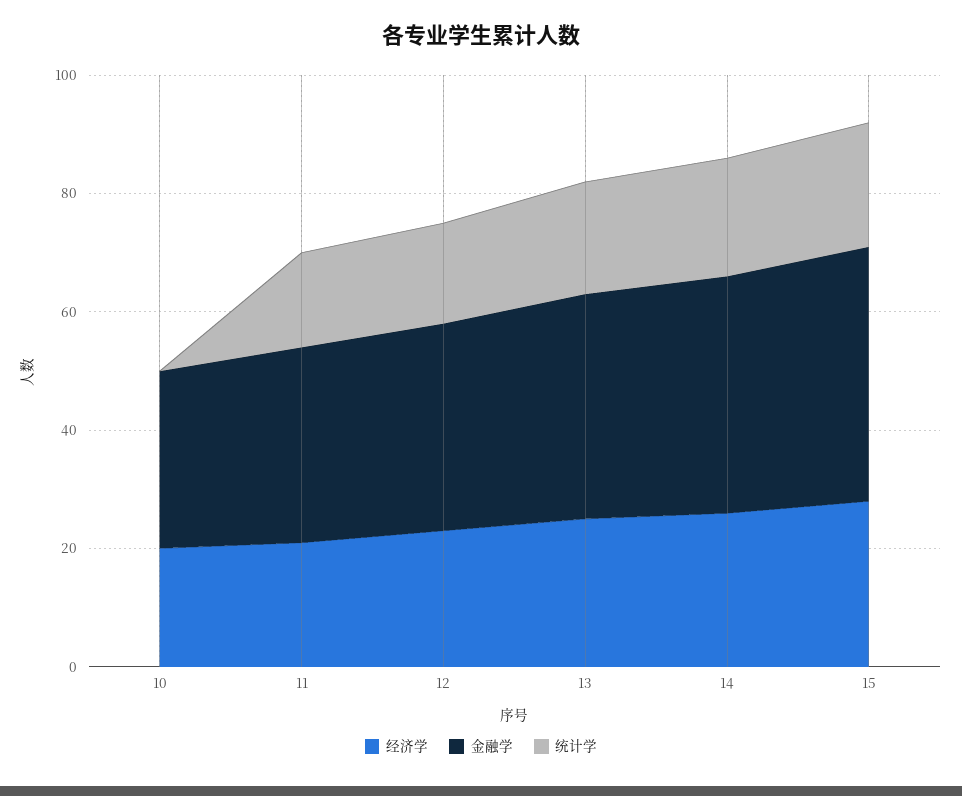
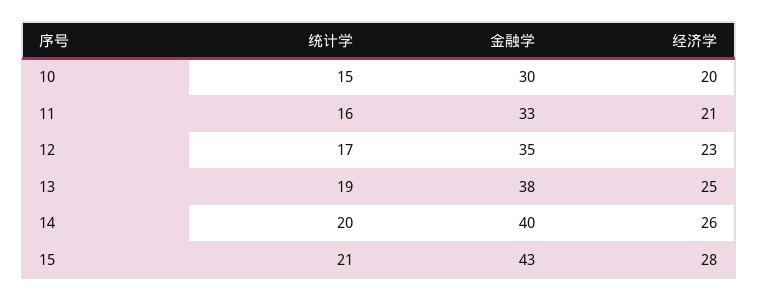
  {
    "经济学": {
      "10": 20,
      "11": 21,
      "12": 23,
      "13": 25,
      "14": 26,
      "15": 28
    },
    "金融学": {
      "10": 30,
      "11": 33,
      "12": 35,
      "13": 38,
      "14": 40,
      "15": 43
    },
    "统计学": {
-     "10": 0,
+     "10": 15,
      "11": 16,
      "12": 17,
      "13": 19,
      "14": 20,
      "15": 21
    }
  }

